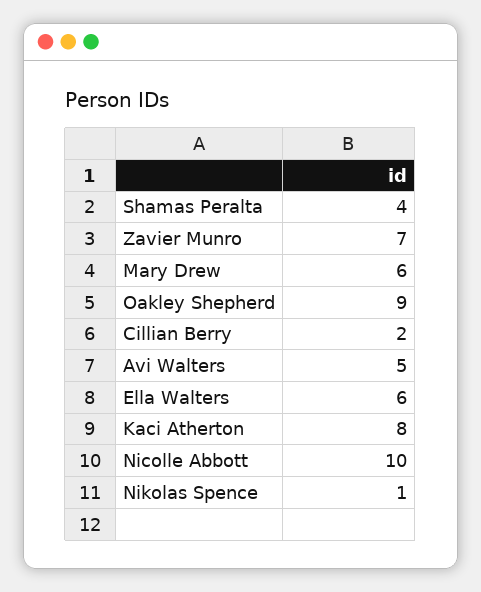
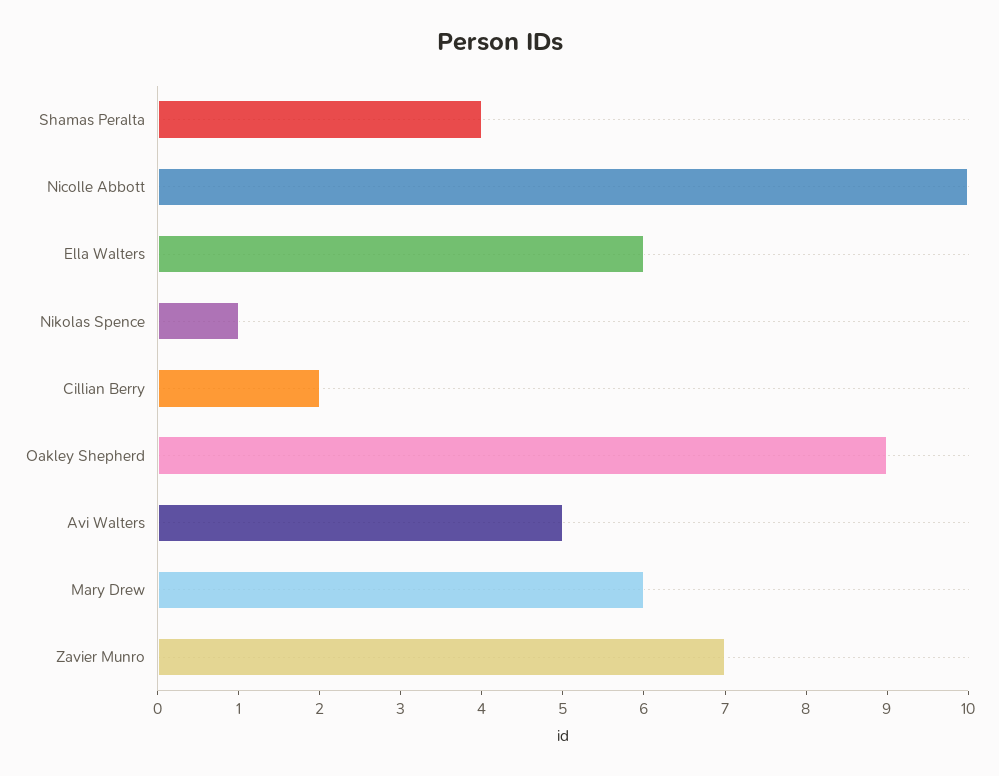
  {
    "Shamas Peralta": 4,
    "Zavier Munro": 7,
    "Mary Drew": 6,
    "Oakley Shepherd": 9,
    "Cillian Berry": 2,
    "Avi Walters": 5,
    "Ella Walters": 6,
-   "Kaci Atherton": 8,
    "Nicolle Abbott": 10,
    "Nikolas Spence": 1
  }

